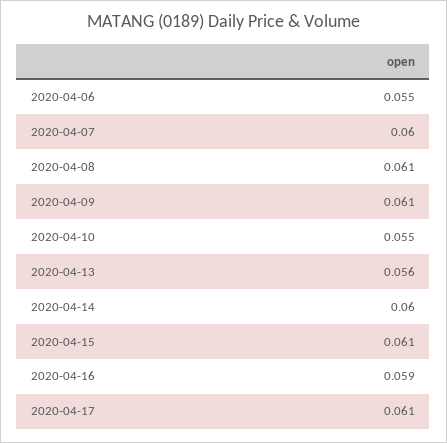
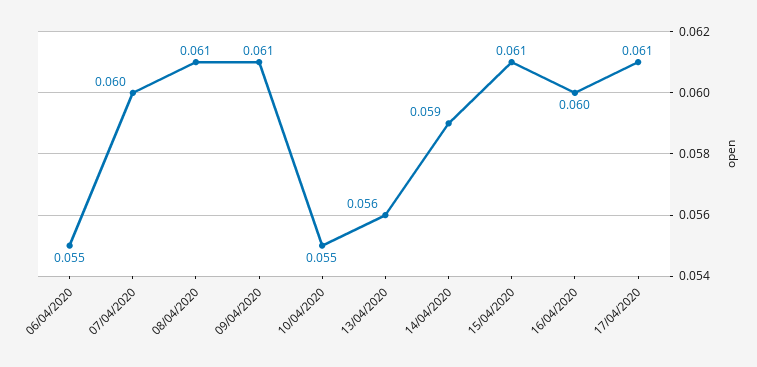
  {
    "2020-04-06": 0.055,
    "2020-04-07": 0.06,
    "2020-04-08": 0.061,
    "2020-04-09": 0.061,
    "2020-04-10": 0.055,
    "2020-04-13": 0.056,
-   "2020-04-14": 0.06,
+   "2020-04-14": 0.059,
    "2020-04-15": 0.061,
-   "2020-04-16": 0.059,
+   "2020-04-16": 0.06,
    "2020-04-17": 0.061
  }

